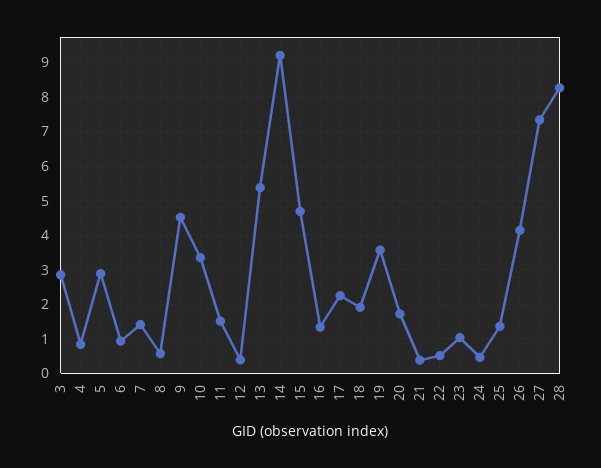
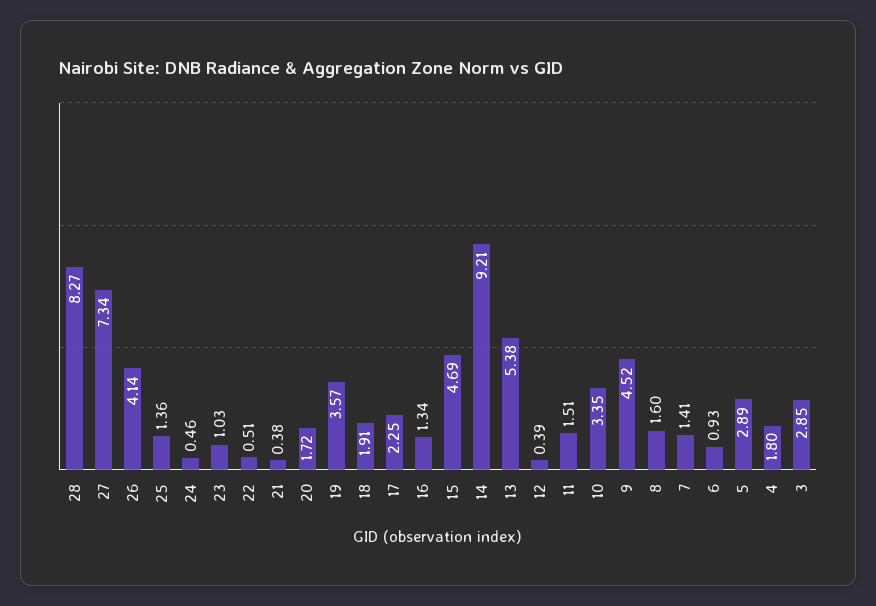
  {
    "3": 2.85,
-   "4": 0.8,
+   "4": 1.8,
    "5": 2.89,
    "6": 0.93,
    "7": 1.41,
-   "8": 0.6,
+   "8": 1.6,
    "9": 4.52,
    "10": 3.35,
    "11": 1.51,
    "12": 0.39,
    "13": 5.38,
    "14": 9.21,
    "15": 4.69,
    "16": 1.34,
    "17": 2.25,
    "18": 1.91,
    "19": 3.57,
    "20": 1.72,
    "21": 0.38,
    "22": 0.51,
    "23": 1.03,
    "24": 0.46,
    "25": 1.36,
    "26": 4.14,
    "27": 7.34,
    "28": 8.27
  }

